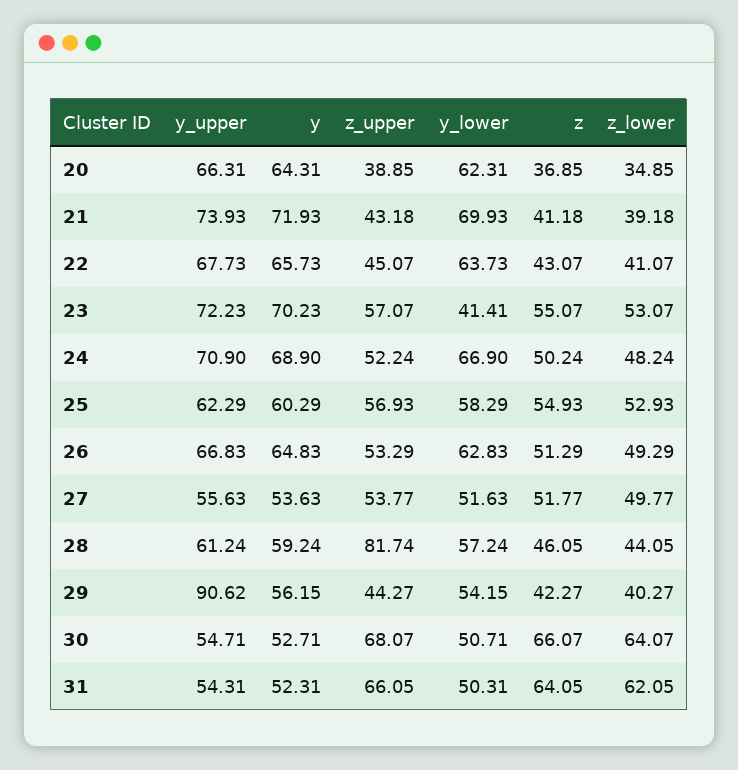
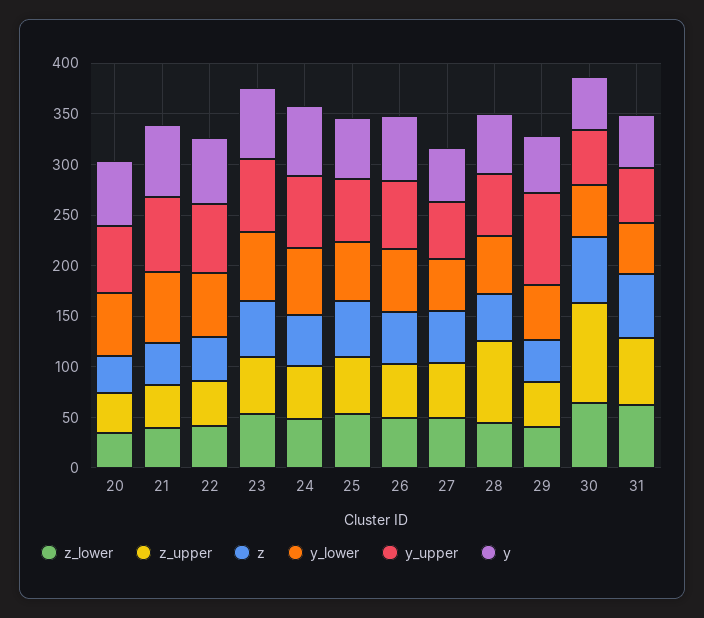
  {
    "y_upper": {
      "20": 66.31,
      "21": 73.93,
      "22": 67.73,
      "23": 72.23,
      "24": 70.9,
      "25": 62.29,
      "26": 66.83,
      "27": 55.63,
      "28": 61.24,
      "29": 90.62,
      "30": 54.71,
      "31": 54.31
    },
    "y": {
      "20": 64.31,
      "21": 71.93,
      "22": 65.73,
      "23": 70.23,
      "24": 68.9,
      "25": 60.29,
      "26": 64.83,
      "27": 53.63,
      "28": 59.24,
      "29": 56.15,
      "30": 52.71,
      "31": 52.31
    },
    "z_upper": {
      "20": 38.85,
      "21": 43.18,
      "22": 45.07,
      "23": 57.07,
      "24": 52.24,
      "25": 56.93,
      "26": 53.29,
      "27": 53.77,
      "28": 81.74,
      "29": 44.27,
-     "30": 68.07,
+     "30": 100,
      "31": 66.05
    },
    "y_lower": {
      "20": 62.31,
      "21": 69.93,
      "22": 63.73,
-     "23": 41.41,
+     "23": 70,
      "24": 66.9,
      "25": 58.29,
      "26": 62.83,
      "27": 51.63,
      "28": 57.24,
      "29": 54.15,
      "30": 50.71,
      "31": 50.31
    },
    "z": {
      "20": 36.85,
      "21": 41.18,
      "22": 43.07,
      "23": 55.07,
      "24": 50.24,
      "25": 54.93,
      "26": 51.29,
      "27": 51.77,
      "28": 46.05,
      "29": 42.27,
      "30": 66.07,
      "31": 64.05
    },
    "z_lower": {
      "20": 34.85,
      "21": 39.18,
      "22": 41.07,
      "23": 53.07,
      "24": 48.24,
      "25": 52.93,
      "26": 49.29,
      "27": 49.77,
      "28": 44.05,
      "29": 40.27,
      "30": 64.07,
      "31": 62.05
    }
  }

